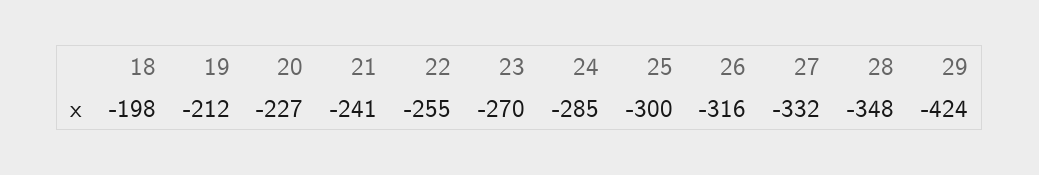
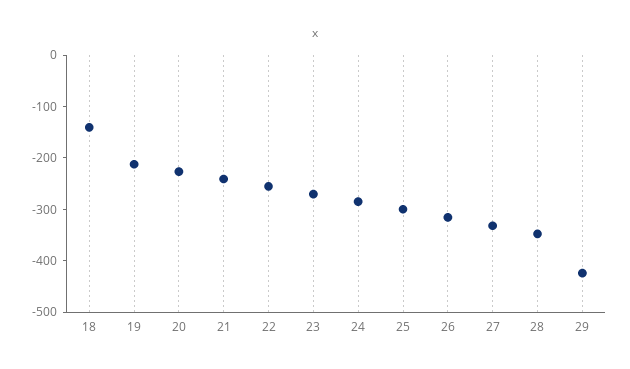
  {
-   "18": -198,
+   "18": -140,
    "19": -212,
    "20": -227,
    "21": -241,
    "22": -255,
    "23": -270,
    "24": -285,
    "25": -300,
    "26": -316,
    "27": -332,
    "28": -348,
    "29": -424
  }

